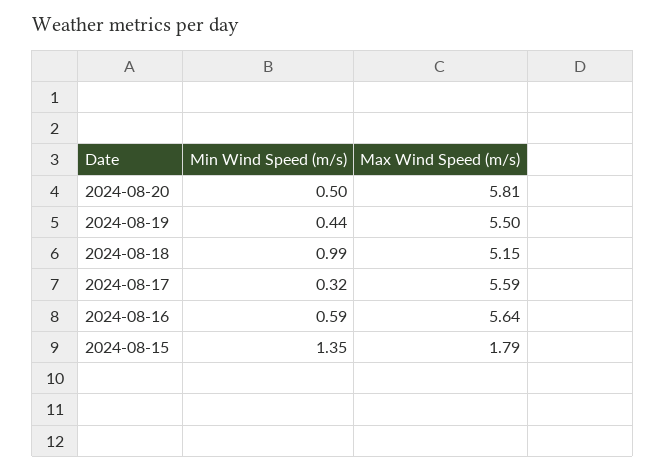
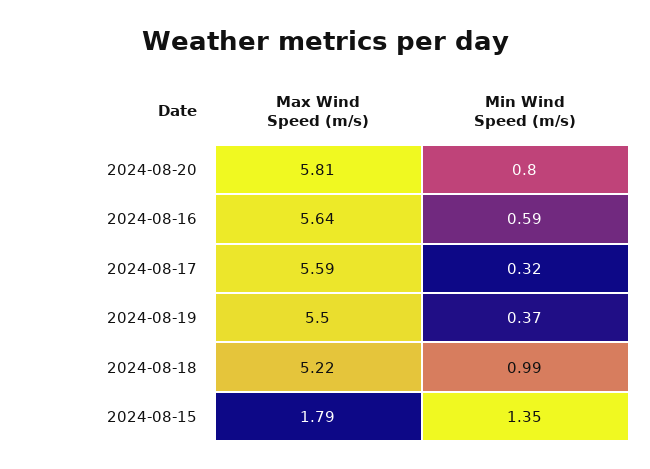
  {
    "Min Wind Speed (m/s)": {
-     "2024-08-20": 0.5,
+     "2024-08-20": 0.8,
-     "2024-08-19": 0.44,
+     "2024-08-19": 0.37,
      "2024-08-18": 0.99,
      "2024-08-17": 0.32,
      "2024-08-16": 0.59,
      "2024-08-15": 1.35
    },
    "Max Wind Speed (m/s)": {
      "2024-08-20": 5.81,
      "2024-08-19": 5.5,
-     "2024-08-18": 5.15,
+     "2024-08-18": 5.22,
      "2024-08-17": 5.59,
      "2024-08-16": 5.64,
      "2024-08-15": 1.79
    }
  }

